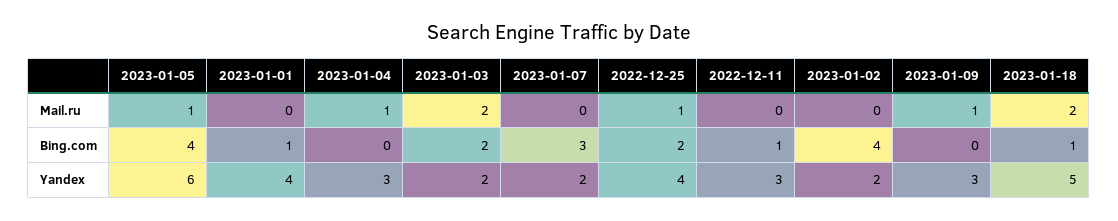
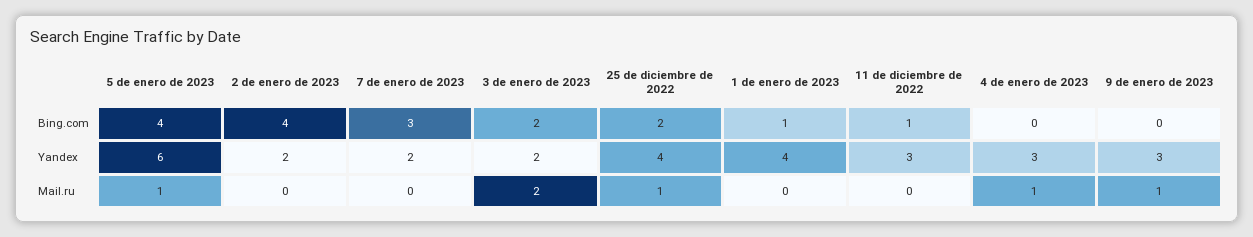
  {
    "2023-01-05": {
      "Mail.ru": 1,
      "Bing.com": 4,
      "Yandex": 6
    },
    "2023-01-01": {
      "Mail.ru": 0,
      "Bing.com": 1,
      "Yandex": 4
    },
    "2023-01-04": {
      "Mail.ru": 1,
      "Bing.com": 0,
      "Yandex": 3
    },
    "2023-01-03": {
      "Mail.ru": 2,
      "Bing.com": 2,
      "Yandex": 2
    },
    "2023-01-07": {
      "Mail.ru": 0,
      "Bing.com": 3,
      "Yandex": 2
    },
    "2022-12-25": {
      "Mail.ru": 1,
      "Bing.com": 2,
      "Yandex": 4
    },
    "2022-12-11": {
      "Mail.ru": 0,
      "Bing.com": 1,
      "Yandex": 3
    },
    "2023-01-02": {
      "Mail.ru": 0,
      "Bing.com": 4,
      "Yandex": 2
    },
    "2023-01-09": {
      "Mail.ru": 1,
      "Bing.com": 0,
      "Yandex": 3
-   },
+   }
-   "2023-01-18": {
-     "Mail.ru": 2,
-     "Bing.com": 1,
-     "Yandex": 5
-   }
  }

